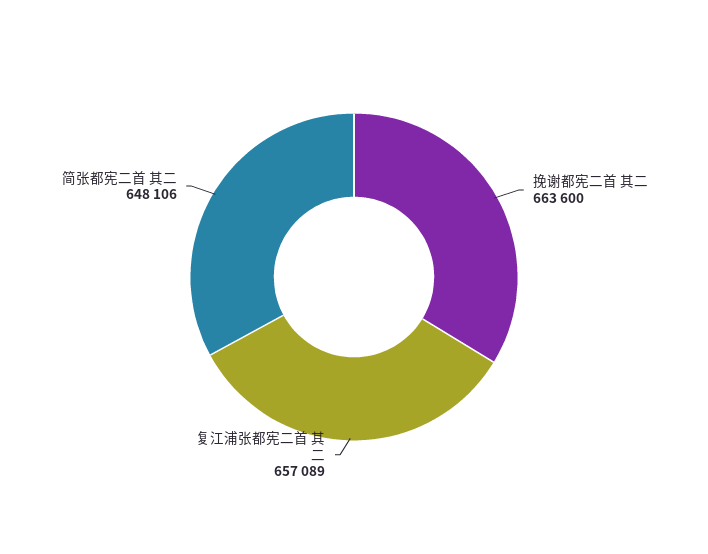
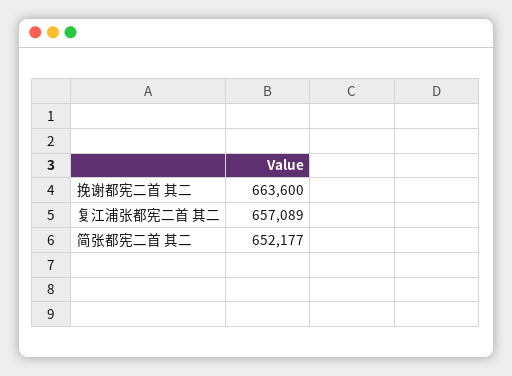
  {
    "挽谢都宪二首 其二": 663600,
    "复江浦张都宪二首 其二": 657089,
-   "简张都宪二首 其二": 648106
+   "简张都宪二首 其二": 652177
  }

